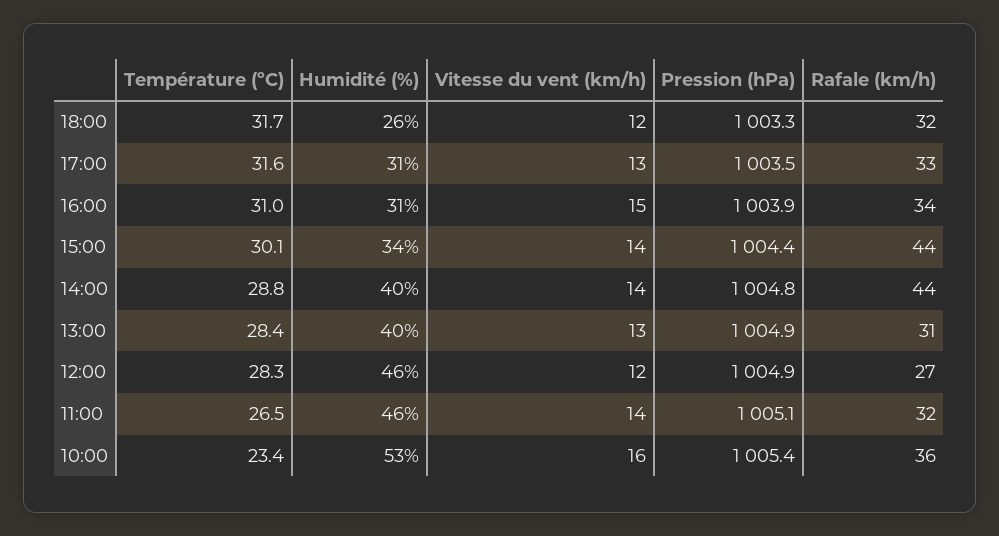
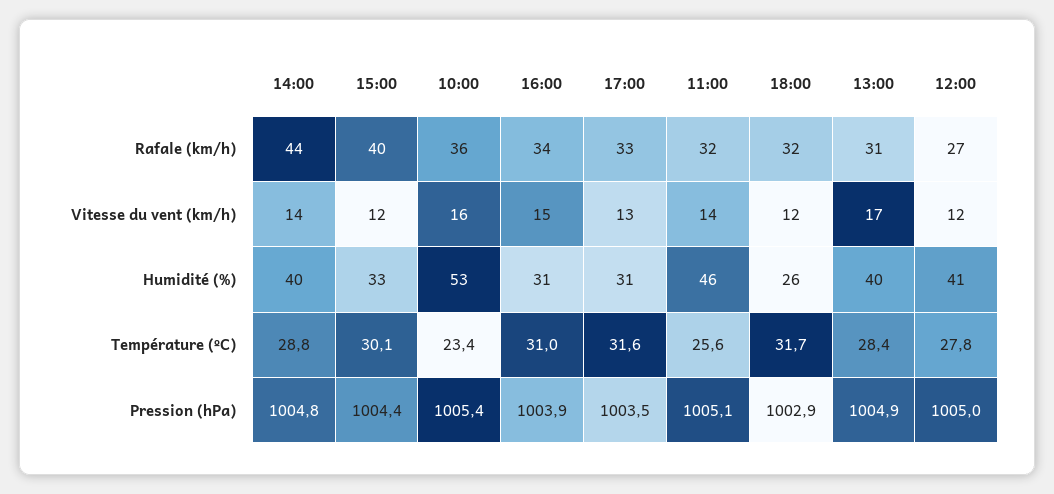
  {
    "Température (ºC)": {
      "18:00": 31.7,
      "17:00": 31.6,
      "16:00": 31,
      "15:00": 30.1,
      "14:00": 28.8,
      "13:00": 28.4,
-     "12:00": 28.3,
+     "12:00": 27.8,
-     "11:00": 26.5,
+     "11:00": 25.6,
      "10:00": 23.4
    },
    "Humidité (%)": {
      "18:00": 26,
      "17:00": 31,
      "16:00": 31,
-     "15:00": 34,
+     "15:00": 33,
      "14:00": 40,
      "13:00": 40,
-     "12:00": 46,
+     "12:00": 41,
      "11:00": 46,
      "10:00": 53
    },
    "Vitesse du vent (km/h)": {
      "18:00": 12,
      "17:00": 13,
      "16:00": 15,
-     "15:00": 14,
+     "15:00": 12,
      "14:00": 14,
-     "13:00": 13,
+     "13:00": 17,
      "12:00": 12,
      "11:00": 14,
      "10:00": 16
    },
    "Pression (hPa)": {
-     "18:00": 1003.3,
+     "18:00": 1002.9,
      "17:00": 1003.5,
      "16:00": 1003.9,
      "15:00": 1004.4,
      "14:00": 1004.8,
      "13:00": 1004.9,
-     "12:00": 1004.9,
+     "12:00": 1005,
      "11:00": 1005.1,
      "10:00": 1005.4
    },
    "Rafale (km/h)": {
      "18:00": 32,
      "17:00": 33,
      "16:00": 34,
-     "15:00": 44,
+     "15:00": 40,
      "14:00": 44,
      "13:00": 31,
      "12:00": 27,
      "11:00": 32,
      "10:00": 36
    }
  }

